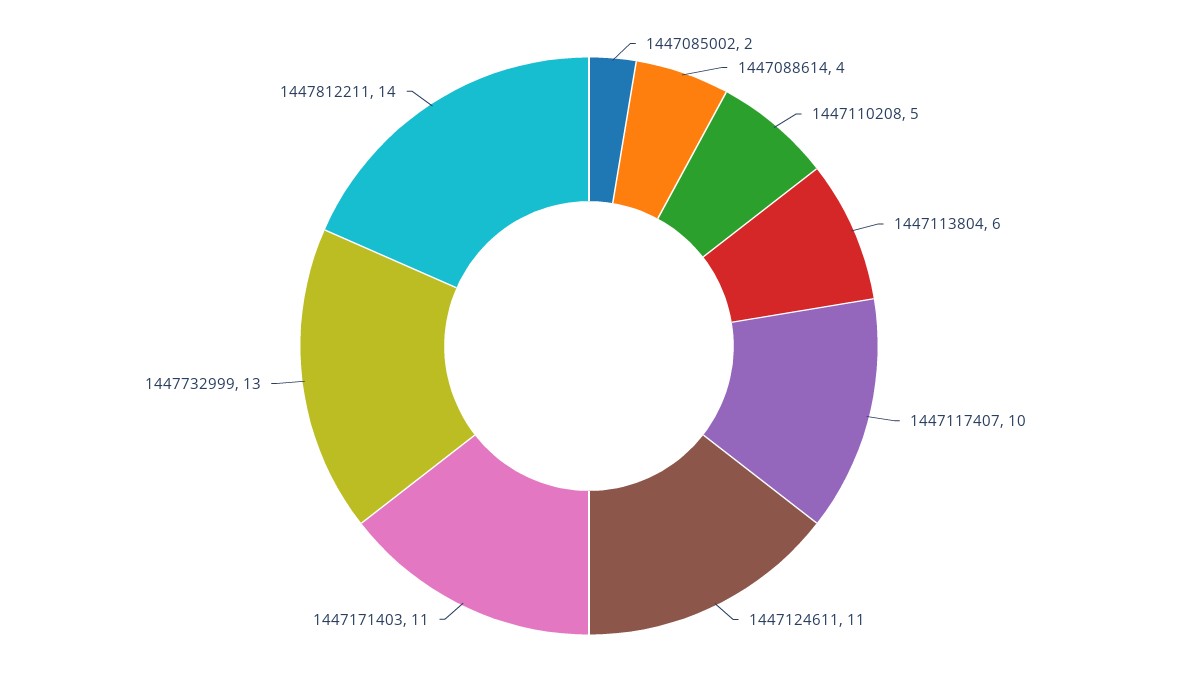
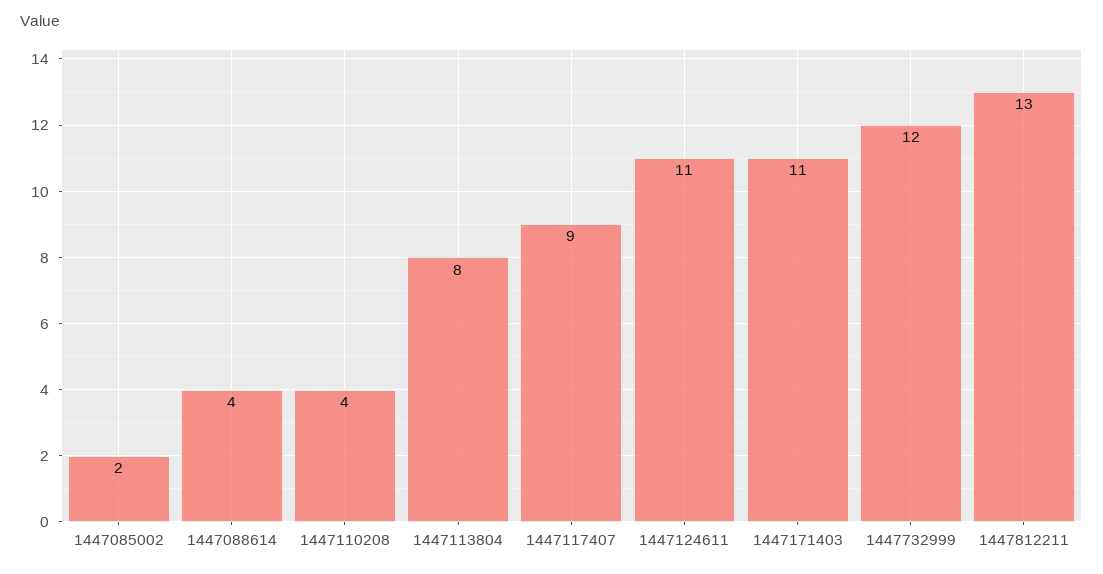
  {
    "1447085002": 2,
    "1447088614": 4,
-   "1447110208": 5,
+   "1447110208": 4,
-   "1447113804": 6,
+   "1447113804": 8,
-   "1447117407": 10,
+   "1447117407": 9,
    "1447124611": 11,
    "1447171403": 11,
-   "1447732999": 13,
+   "1447732999": 12,
-   "1447812211": 14
+   "1447812211": 13
  }

